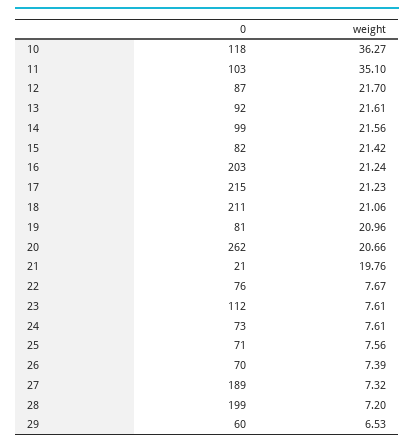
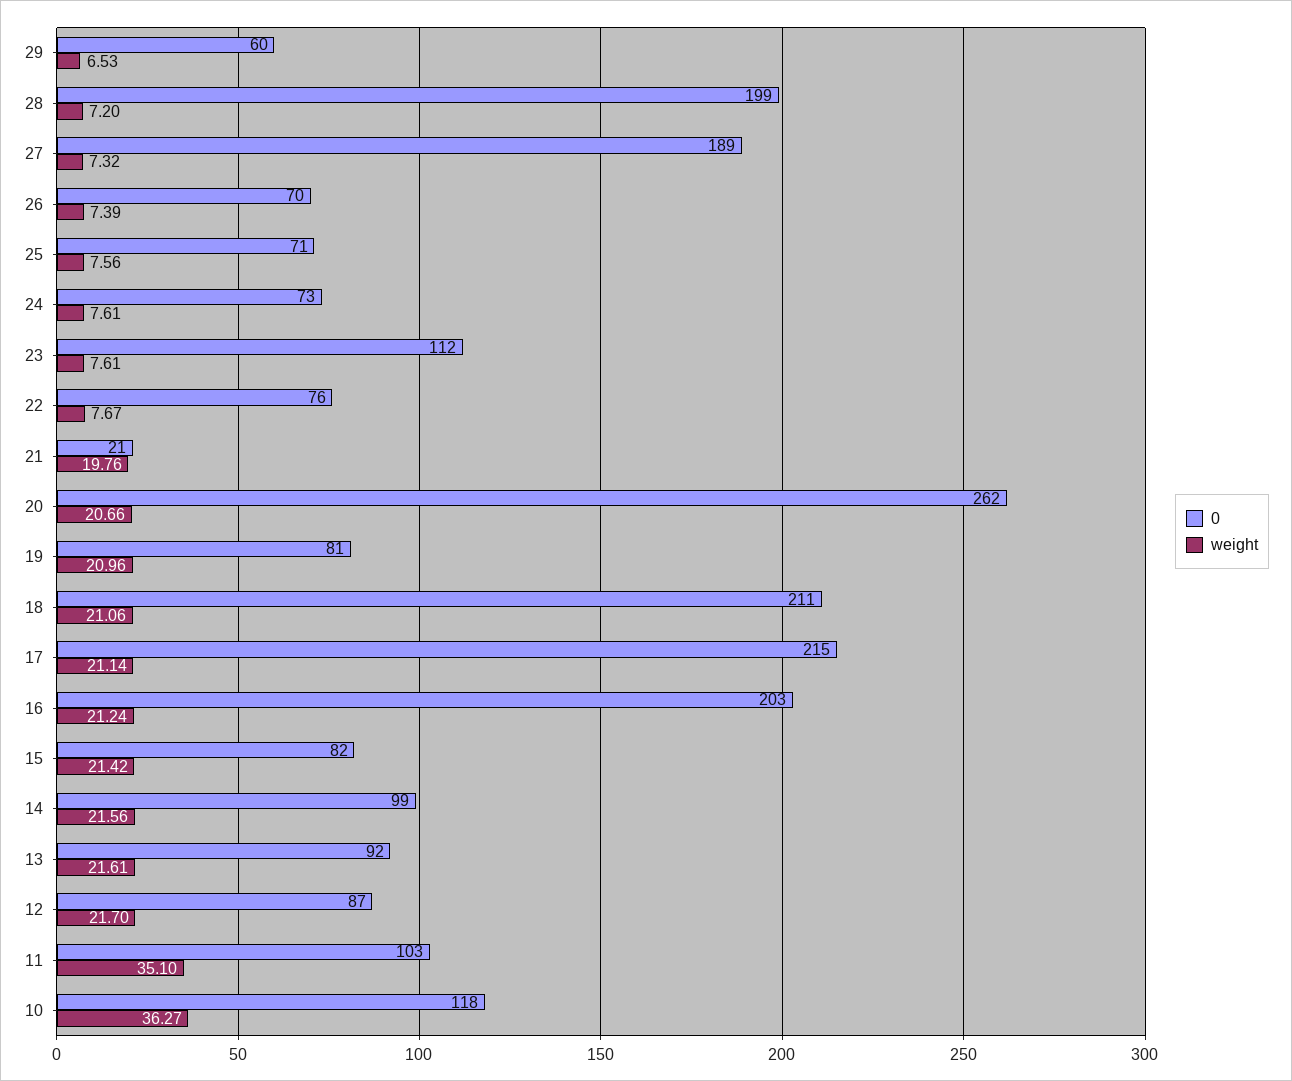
  {
    "0": {
      "10": 118,
      "11": 103,
      "12": 87,
      "13": 92,
      "14": 99,
      "15": 82,
      "16": 203,
      "17": 215,
      "18": 211,
      "19": 81,
      "20": 262,
      "21": 21,
      "22": 76,
      "23": 112,
      "24": 73,
      "25": 71,
      "26": 70,
      "27": 189,
      "28": 199,
      "29": 60
    },
    "weight": {
      "10": 36.27,
      "11": 35.1,
      "12": 21.7,
      "13": 21.61,
      "14": 21.56,
      "15": 21.42,
      "16": 21.24,
-     "17": 21.23,
+     "17": 21.14,
      "18": 21.06,
      "19": 20.96,
      "20": 20.66,
      "21": 19.76,
      "22": 7.67,
      "23": 7.61,
      "24": 7.61,
      "25": 7.56,
      "26": 7.39,
      "27": 7.32,
      "28": 7.2,
      "29": 6.53
    }
  }

